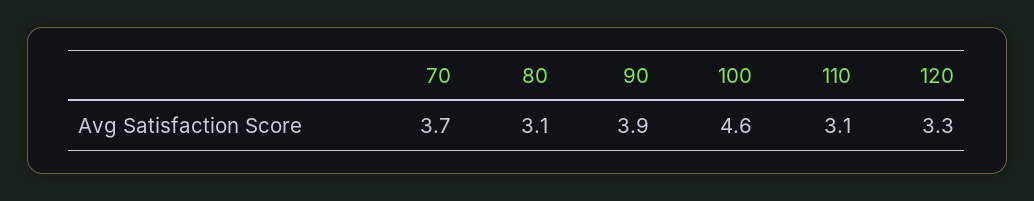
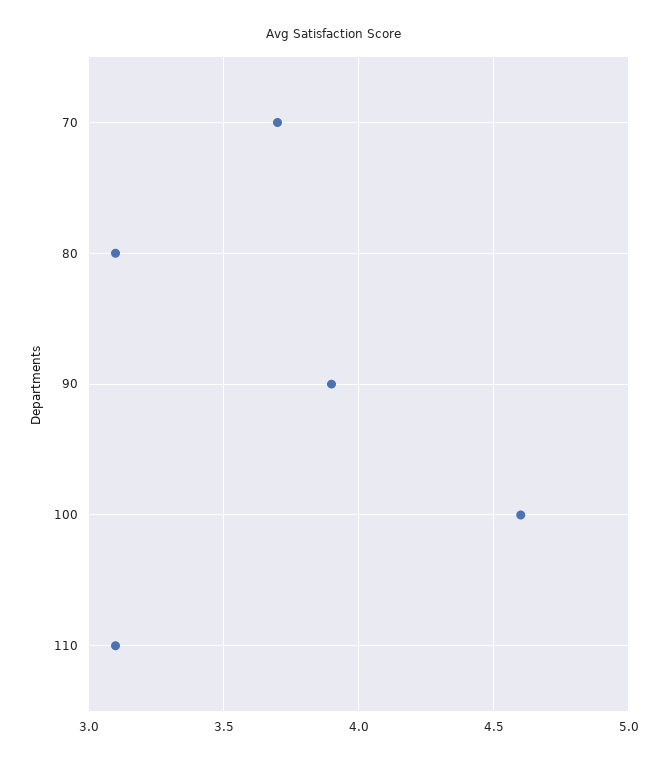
  {
    "70": 3.7,
    "80": 3.1,
    "90": 3.9,
    "100": 4.6,
-   "110": 3.1,
+   "110": 3.1
-   "120": 3.3
  }

